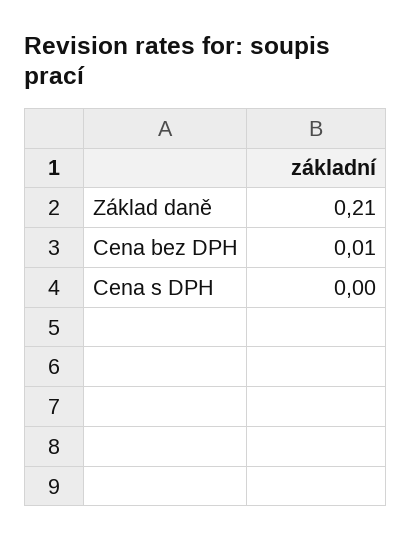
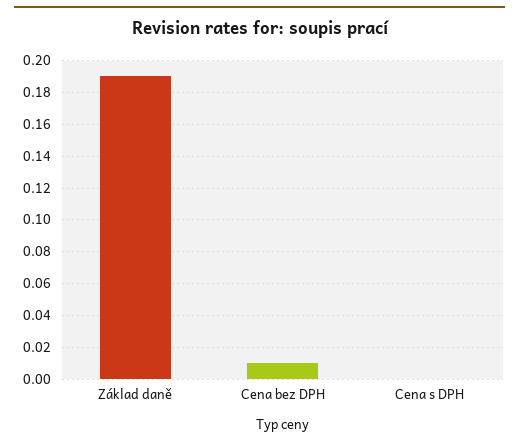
  {
-   "Základ daně": 0.21,
+   "Základ daně": 0.19,
    "Cena bez DPH": 0.01,
    "Cena s DPH": 0
  }

